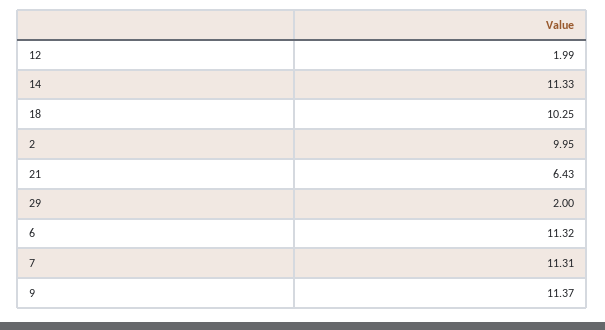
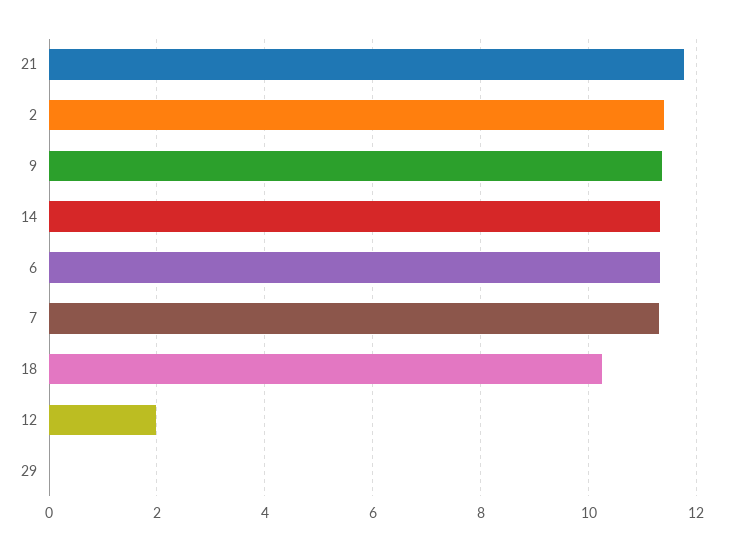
  {
    "12": 1.99,
    "14": 11.33,
    "18": 10.25,
-   "2": 9.95,
+   "2": 11.4,
-   "21": 6.43,
+   "21": 11.8,
-   "29": 2,
+   "29": 0,
    "6": 11.32,
    "7": 11.31,
    "9": 11.37
  }

